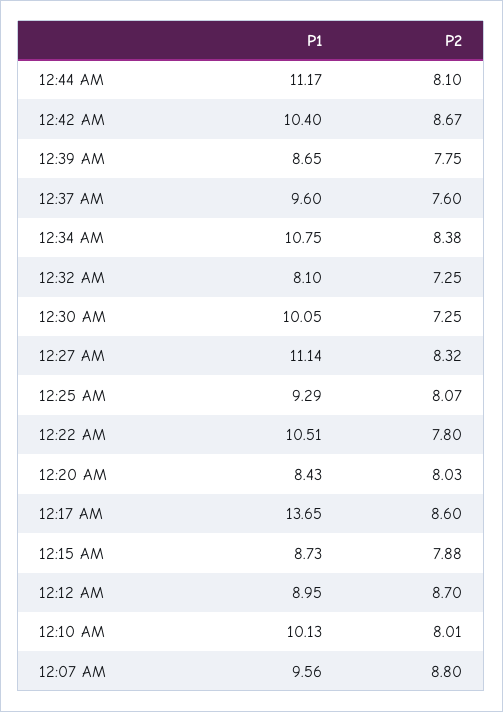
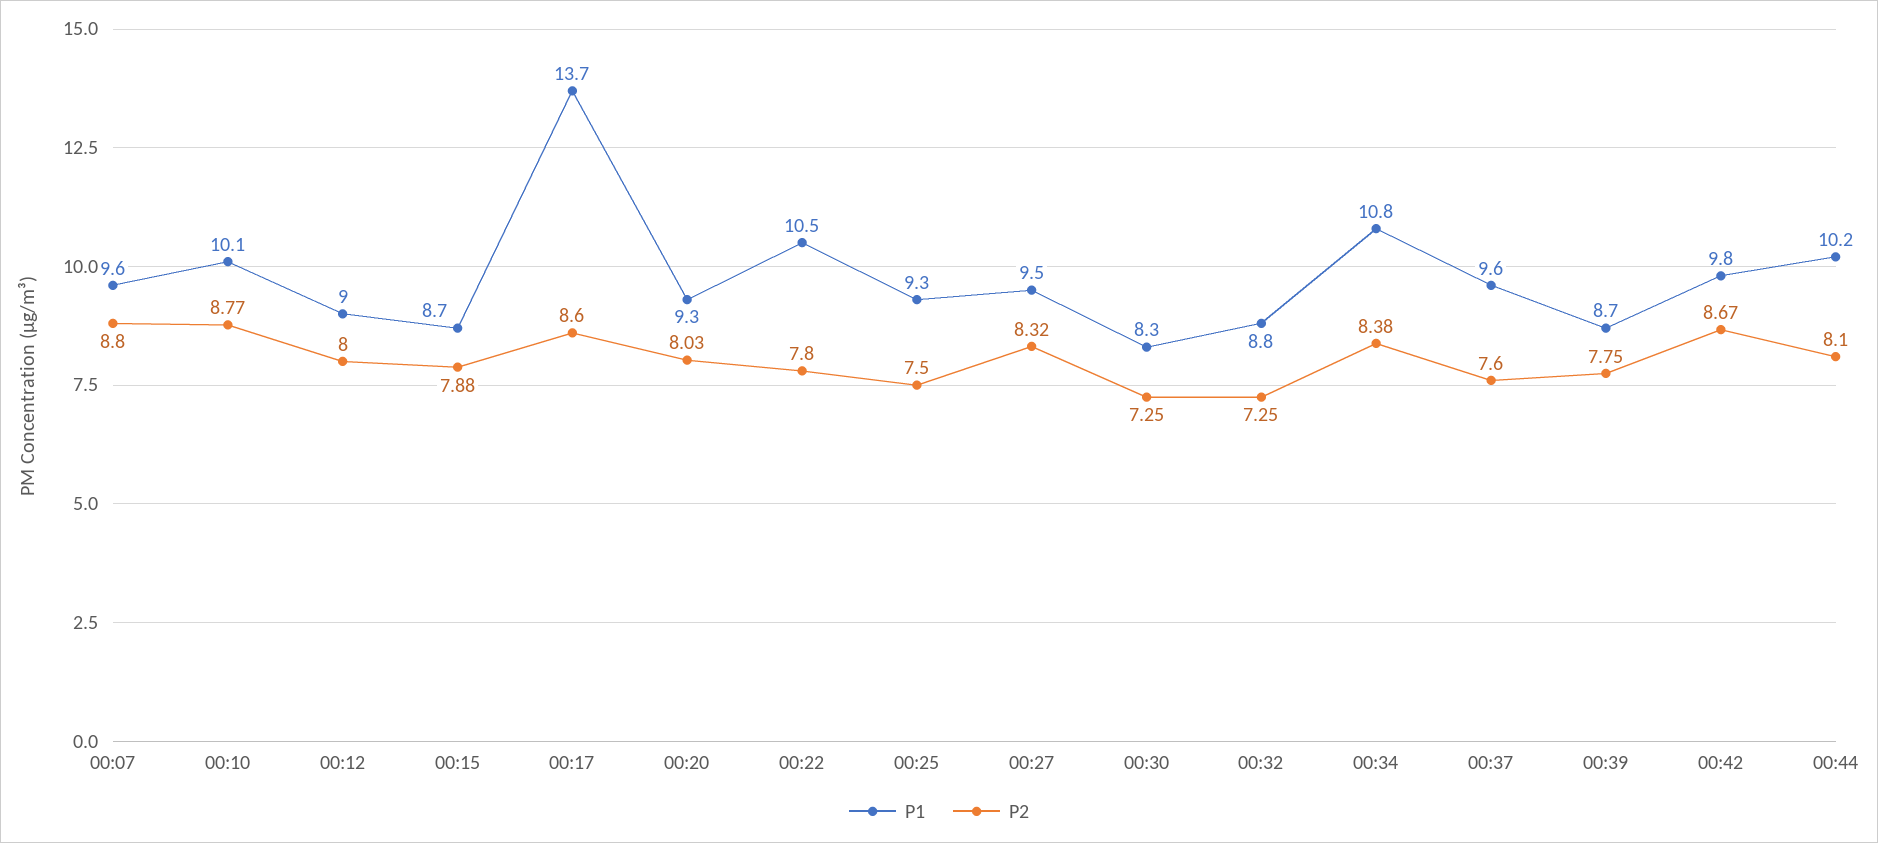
  {
    "P1": {
-     "12:44 AM": 11.17,
+     "12:44 AM": 10.2,
-     "12:42 AM": 10.4,
+     "12:42 AM": 9.8,
      "12:39 AM": 8.65,
      "12:37 AM": 9.6,
      "12:34 AM": 10.75,
-     "12:32 AM": 8.1,
+     "12:32 AM": 8.8,
-     "12:30 AM": 10.05,
+     "12:30 AM": 8.3,
-     "12:27 AM": 11.14,
+     "12:27 AM": 9.5,
      "12:25 AM": 9.29,
      "12:22 AM": 10.51,
-     "12:20 AM": 8.43,
+     "12:20 AM": 9.3,
      "12:17 AM": 13.65,
      "12:15 AM": 8.73,
      "12:12 AM": 8.95,
      "12:10 AM": 10.13,
      "12:07 AM": 9.56
    },
    "P2": {
      "12:44 AM": 8.1,
      "12:42 AM": 8.67,
      "12:39 AM": 7.75,
      "12:37 AM": 7.6,
      "12:34 AM": 8.38,
      "12:32 AM": 7.25,
      "12:30 AM": 7.25,
      "12:27 AM": 8.32,
-     "12:25 AM": 8.07,
+     "12:25 AM": 7.5,
      "12:22 AM": 7.8,
      "12:20 AM": 8.03,
      "12:17 AM": 8.6,
      "12:15 AM": 7.88,
-     "12:12 AM": 8.7,
+     "12:12 AM": 8,
-     "12:10 AM": 8.01,
+     "12:10 AM": 8.77,
      "12:07 AM": 8.8
    }
  }

